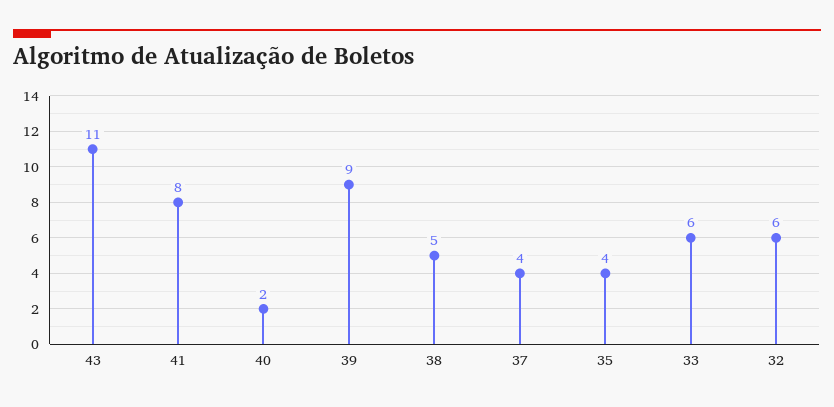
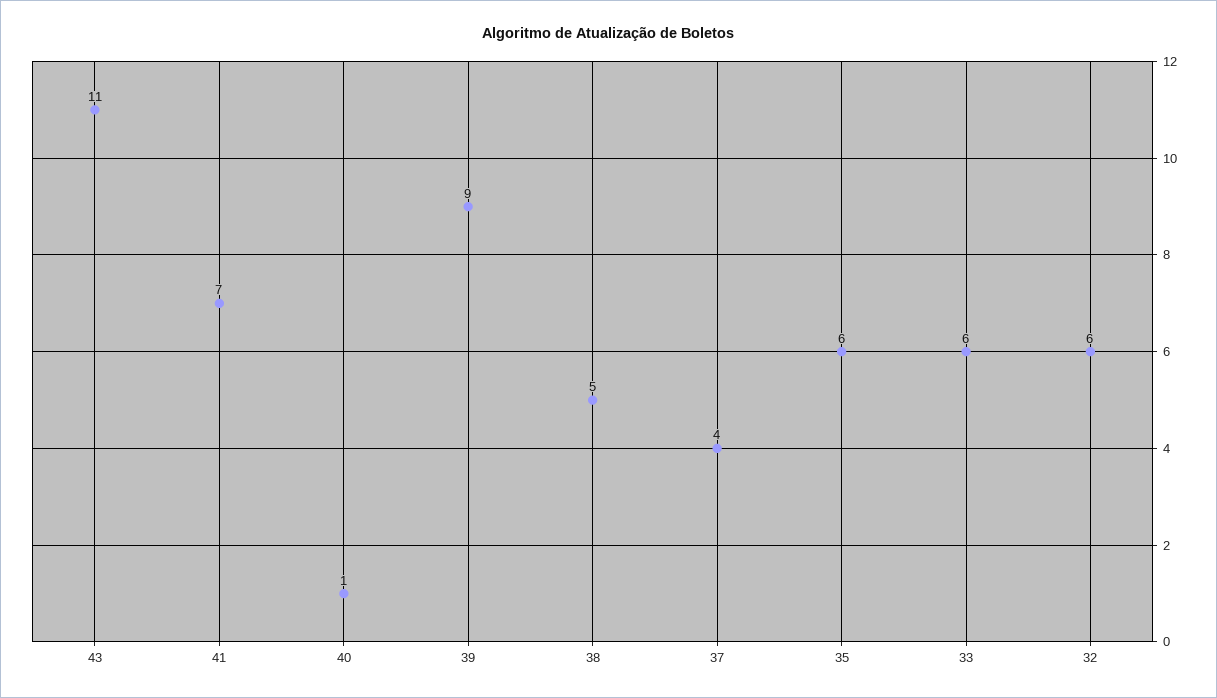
  {
    "43": 11,
-   "41": 8,
+   "41": 7,
-   "40": 2,
+   "40": 1,
    "39": 9,
    "38": 5,
    "37": 4,
-   "35": 4,
+   "35": 6,
    "33": 6,
    "32": 6
  }

